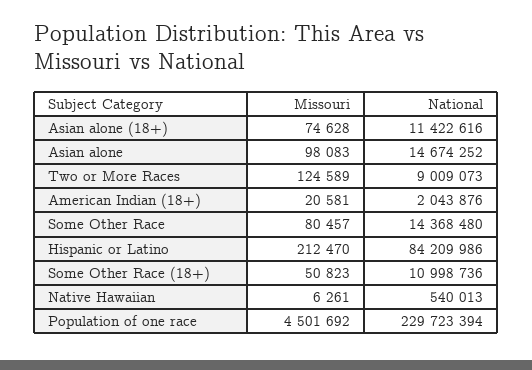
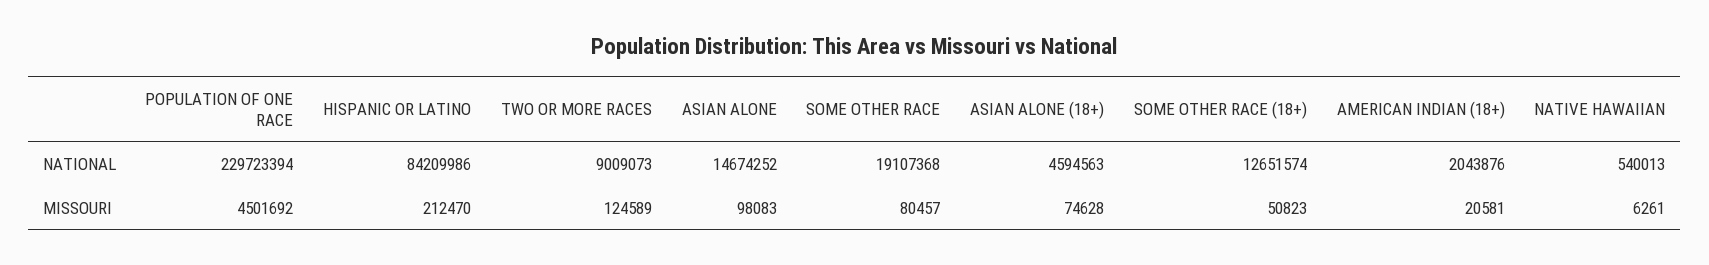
  {
    "Missouri": {
      "Asian alone (18+)": 74628,
      "Asian alone": 98083,
      "Two or More Races": 124589,
      "American Indian (18+)": 20581,
      "Some Other Race": 80457,
      "Hispanic or Latino": 212470,
      "Some Other Race (18+)": 50823,
      "Native Hawaiian": 6261,
      "Population of one race": 4501692
    },
    "National": {
-     "Asian alone (18+)": 11422616,
+     "Asian alone (18+)": 4594563,
      "Asian alone": 14674252,
      "Two or More Races": 9009073,
      "American Indian (18+)": 2043876,
-     "Some Other Race": 14368480,
+     "Some Other Race": 19107368,
      "Hispanic or Latino": 84209986,
-     "Some Other Race (18+)": 10998736,
+     "Some Other Race (18+)": 12651574,
      "Native Hawaiian": 540013,
      "Population of one race": 229723394
    }
  }

